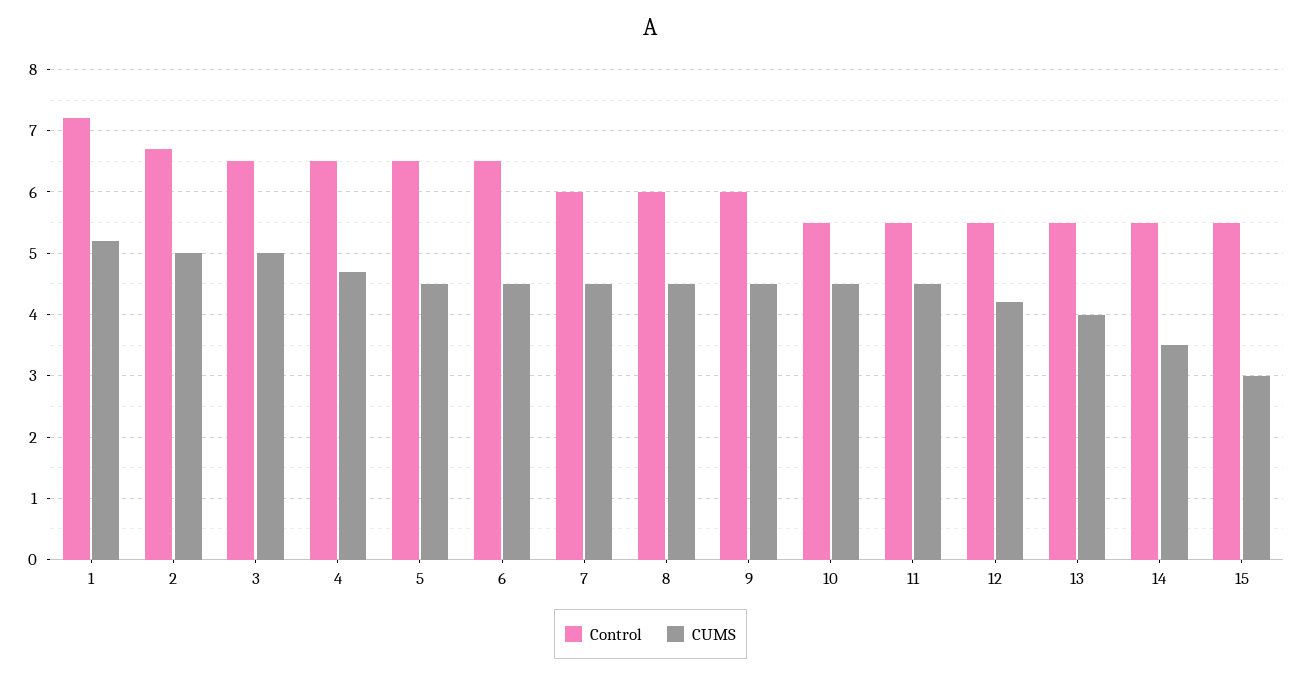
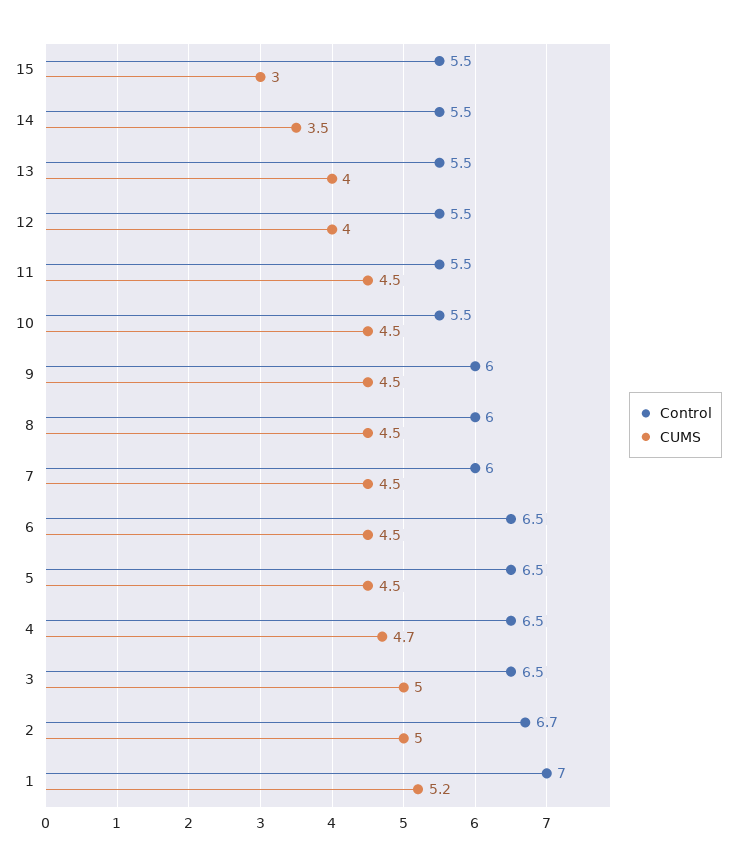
  {
    "Control": {
-     "1": 7.2,
+     "1": 7,
      "2": 6.7,
      "3": 6.5,
      "4": 6.5,
      "5": 6.5,
      "6": 6.5,
      "7": 6,
      "8": 6,
      "9": 6,
      "10": 5.5,
      "11": 5.5,
      "12": 5.5,
      "13": 5.5,
      "14": 5.5,
      "15": 5.5
    },
    "CUMS": {
      "1": 5.2,
      "2": 5,
      "3": 5,
      "4": 4.7,
      "5": 4.5,
      "6": 4.5,
      "7": 4.5,
      "8": 4.5,
      "9": 4.5,
      "10": 4.5,
      "11": 4.5,
-     "12": 4.2,
+     "12": 4,
      "13": 4,
      "14": 3.5,
      "15": 3
    }
  }

